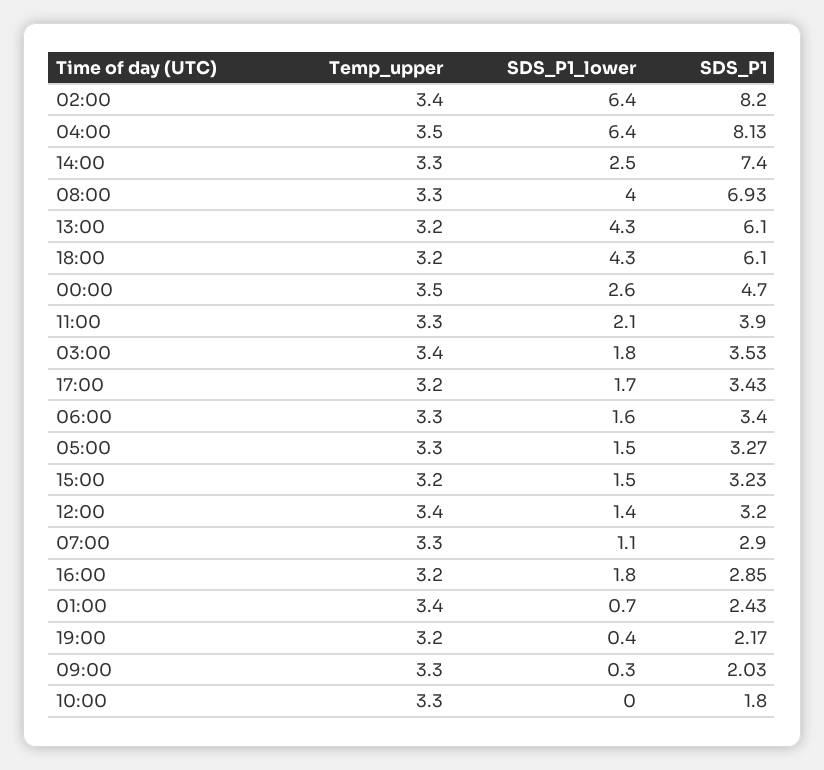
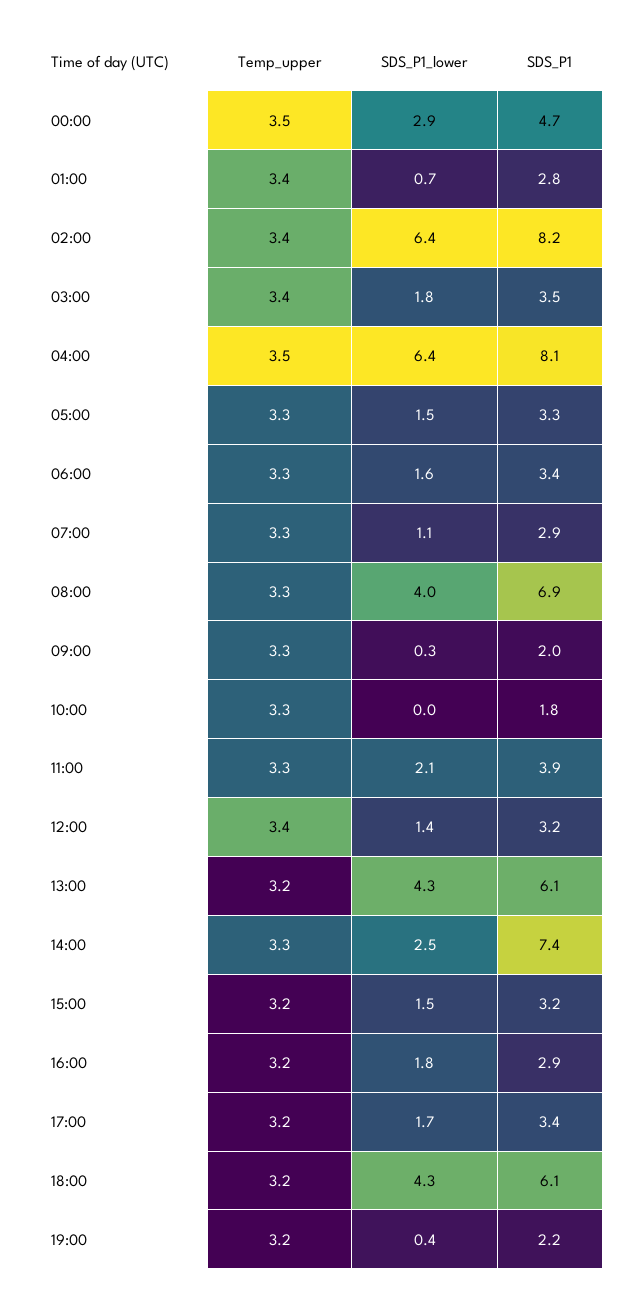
  {
    "Temp_upper": {
      "02:00": 3.4,
      "04:00": 3.5,
      "14:00": 3.3,
      "08:00": 3.3,
      "13:00": 3.2,
      "18:00": 3.2,
      "00:00": 3.5,
      "11:00": 3.3,
      "03:00": 3.4,
      "17:00": 3.2,
      "06:00": 3.3,
      "05:00": 3.3,
      "15:00": 3.2,
      "12:00": 3.4,
      "07:00": 3.3,
      "16:00": 3.2,
      "01:00": 3.4,
      "19:00": 3.2,
      "09:00": 3.3,
      "10:00": 3.3
    },
    "SDS_P1_lower": {
      "02:00": 6.4,
      "04:00": 6.4,
      "14:00": 2.5,
      "08:00": 4,
      "13:00": 4.3,
      "18:00": 4.3,
-     "00:00": 2.6,
+     "00:00": 2.9,
      "11:00": 2.1,
      "03:00": 1.8,
      "17:00": 1.7,
      "06:00": 1.6,
      "05:00": 1.5,
      "15:00": 1.5,
      "12:00": 1.4,
      "07:00": 1.1,
      "16:00": 1.8,
      "01:00": 0.7,
      "19:00": 0.4,
      "09:00": 0.3,
      "10:00": 0
    },
    "SDS_P1": {
      "02:00": 8.2,
      "04:00": 8.13,
      "14:00": 7.4,
      "08:00": 6.93,
      "13:00": 6.1,
      "18:00": 6.1,
      "00:00": 4.7,
      "11:00": 3.9,
      "03:00": 3.53,
      "17:00": 3.43,
      "06:00": 3.4,
      "05:00": 3.27,
      "15:00": 3.23,
      "12:00": 3.2,
      "07:00": 2.9,
      "16:00": 2.85,
-     "01:00": 2.43,
+     "01:00": 2.8,
      "19:00": 2.17,
      "09:00": 2.03,
      "10:00": 1.8
    }
  }

